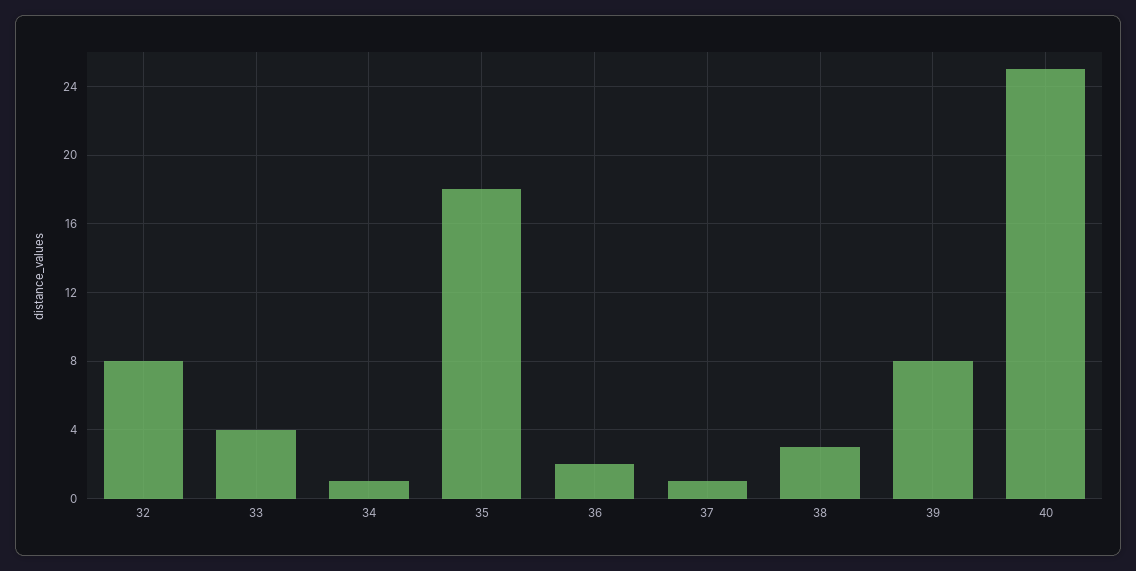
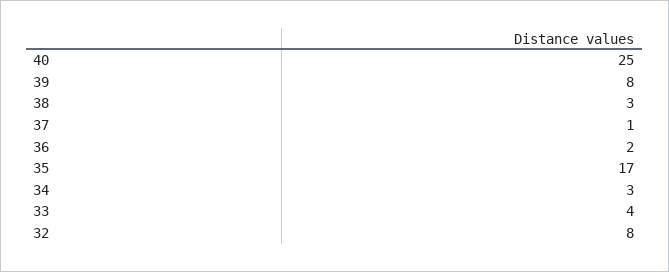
  {
    "32": 8,
    "33": 4,
-   "34": 1,
+   "34": 3,
-   "35": 18,
+   "35": 17,
    "36": 2,
    "37": 1,
    "38": 3,
    "39": 8,
    "40": 25
  }

